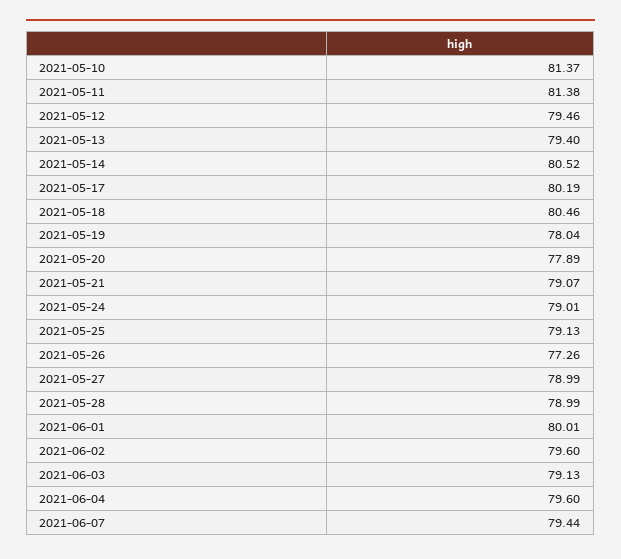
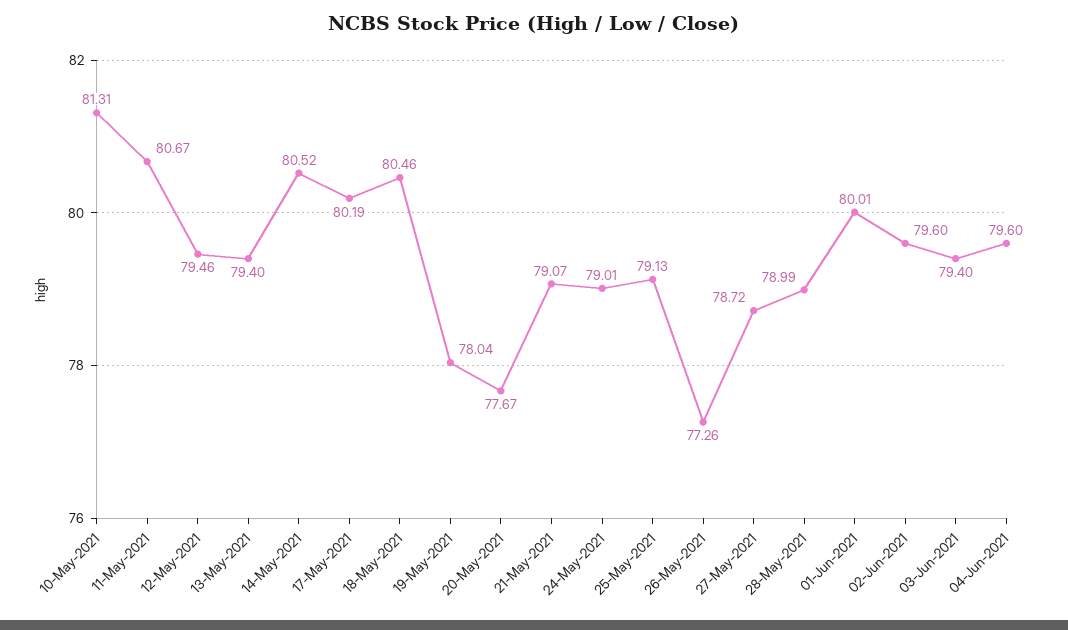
  {
-   "2021-05-10": 81.37,
+   "2021-05-10": 81.31,
-   "2021-05-11": 81.38,
+   "2021-05-11": 80.67,
    "2021-05-12": 79.46,
    "2021-05-13": 79.4,
    "2021-05-14": 80.52,
    "2021-05-17": 80.19,
    "2021-05-18": 80.46,
    "2021-05-19": 78.04,
-   "2021-05-20": 77.89,
+   "2021-05-20": 77.67,
    "2021-05-21": 79.07,
    "2021-05-24": 79.01,
    "2021-05-25": 79.13,
    "2021-05-26": 77.26,
-   "2021-05-27": 78.99,
+   "2021-05-27": 78.72,
    "2021-05-28": 78.99,
    "2021-06-01": 80.01,
    "2021-06-02": 79.6,
-   "2021-06-03": 79.13,
+   "2021-06-03": 79.4,
-   "2021-06-04": 79.6,
+   "2021-06-04": 79.6
-   "2021-06-07": 79.44
  }

